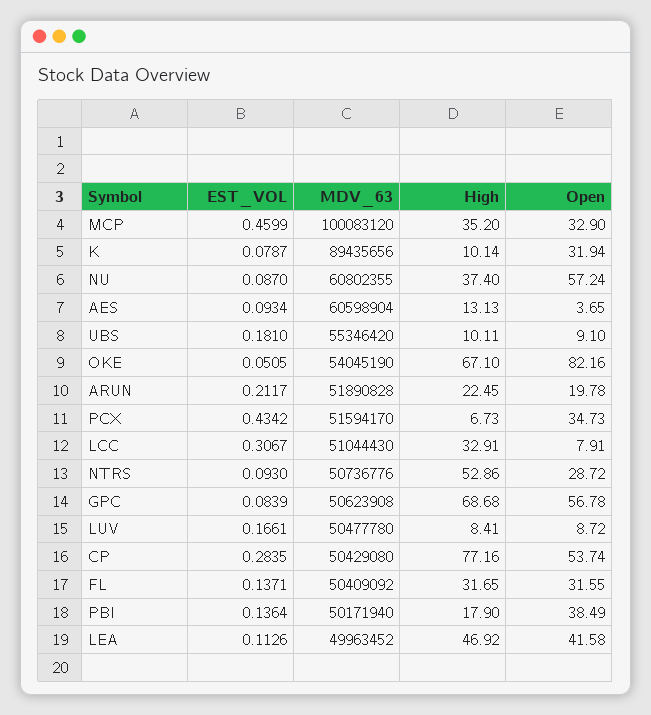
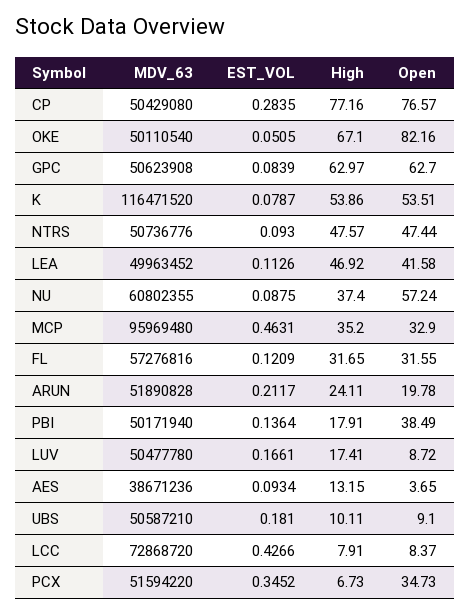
  {
    "EST_VOL": {
-     "MCP": 0.4599,
+     "MCP": 0.4631,
      "K": 0.0787,
-     "NU": 0.087,
+     "NU": 0.0875,
      "AES": 0.0934,
      "UBS": 0.181,
      "OKE": 0.0505,
      "ARUN": 0.2117,
-     "PCX": 0.4342,
+     "PCX": 0.3452,
-     "LCC": 0.3067,
+     "LCC": 0.4266,
      "NTRS": 0.093,
      "GPC": 0.0839,
      "LUV": 0.1661,
      "CP": 0.2835,
-     "FL": 0.1371,
+     "FL": 0.1209,
      "PBI": 0.1364,
      "LEA": 0.1126
    },
    "MDV_63": {
-     "MCP": 100083120,
+     "MCP": 95969480,
-     "K": 89435656,
+     "K": 116471520,
      "NU": 60802355,
-     "AES": 60598904,
+     "AES": 38671236,
-     "UBS": 55346420,
+     "UBS": 50587210,
-     "OKE": 54045190,
+     "OKE": 50110540,
      "ARUN": 51890828,
-     "PCX": 51594170,
+     "PCX": 51594220,
-     "LCC": 51044430,
+     "LCC": 72868720,
      "NTRS": 50736776,
      "GPC": 50623908,
      "LUV": 50477780,
      "CP": 50429080,
-     "FL": 50409092,
+     "FL": 57276816,
      "PBI": 50171940,
      "LEA": 49963452
    },
    "High": {
      "MCP": 35.2,
-     "K": 10.14,
+     "K": 53.86,
      "NU": 37.4,
-     "AES": 13.13,
+     "AES": 13.15,
      "UBS": 10.11,
      "OKE": 67.1,
-     "ARUN": 22.45,
+     "ARUN": 24.11,
      "PCX": 6.73,
-     "LCC": 32.91,
+     "LCC": 7.91,
-     "NTRS": 52.86,
+     "NTRS": 47.57,
-     "GPC": 68.68,
+     "GPC": 62.97,
-     "LUV": 8.41,
+     "LUV": 17.41,
      "CP": 77.16,
      "FL": 31.65,
-     "PBI": 17.9,
+     "PBI": 17.91,
      "LEA": 46.92
    },
    "Open": {
      "MCP": 32.9,
-     "K": 31.94,
+     "K": 53.51,
      "NU": 57.24,
      "AES": 3.65,
      "UBS": 9.1,
      "OKE": 82.16,
      "ARUN": 19.78,
      "PCX": 34.73,
-     "LCC": 7.91,
+     "LCC": 8.37,
-     "NTRS": 28.72,
+     "NTRS": 47.44,
-     "GPC": 56.78,
+     "GPC": 62.7,
      "LUV": 8.72,
-     "CP": 53.74,
+     "CP": 76.57,
      "FL": 31.55,
      "PBI": 38.49,
      "LEA": 41.58
    }
  }

